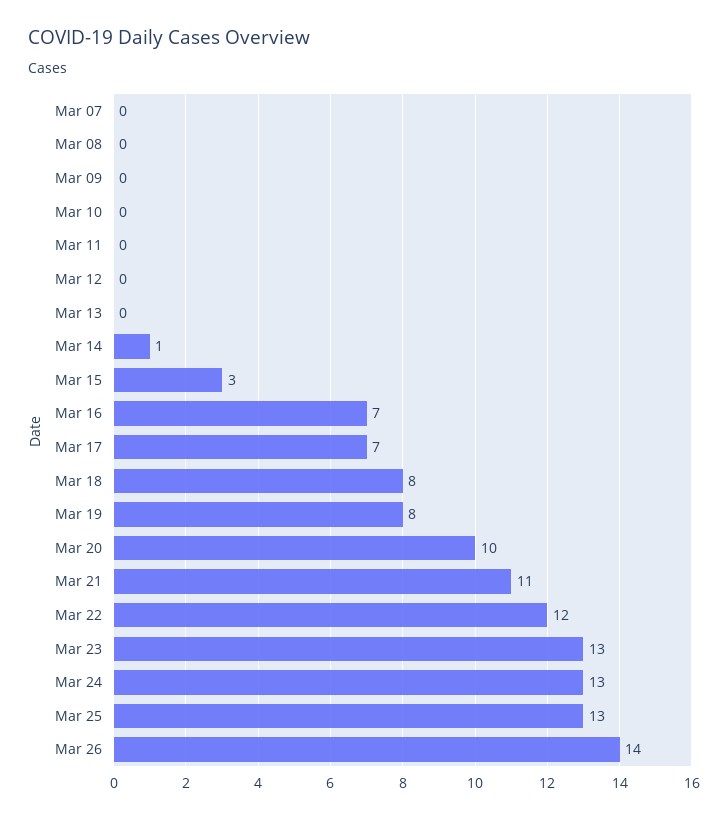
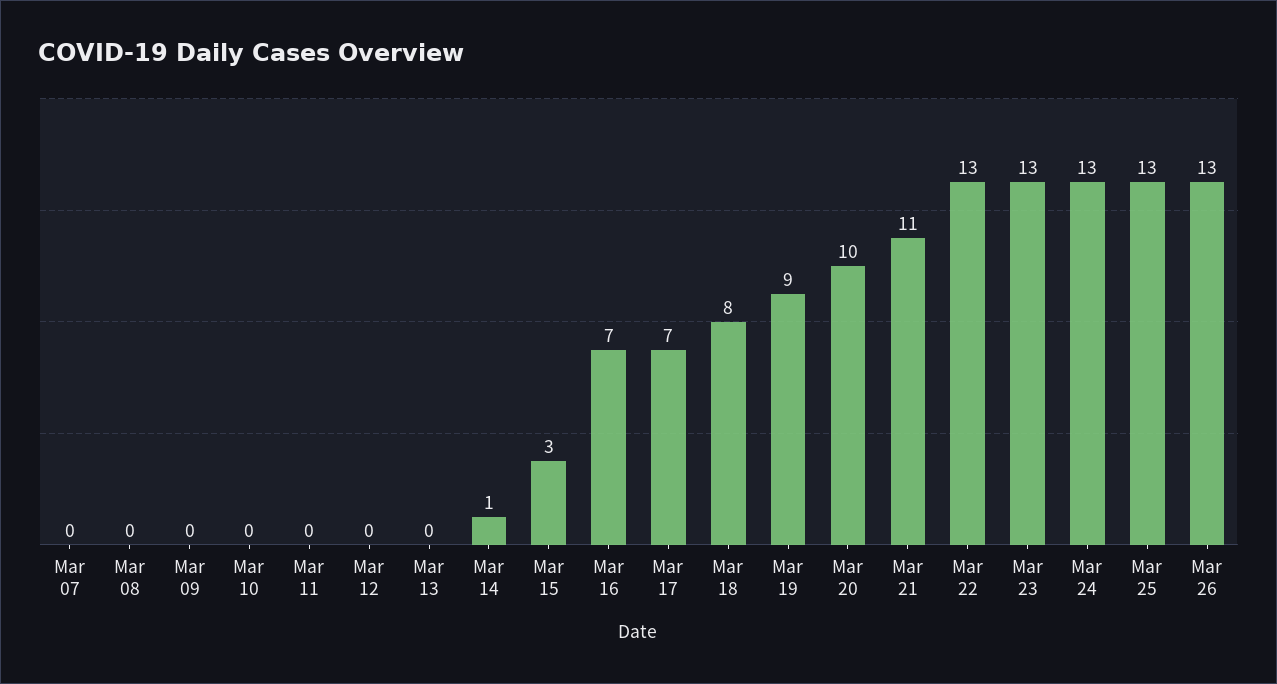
  {
    "Mar 07": 0,
    "Mar 08": 0,
    "Mar 09": 0,
    "Mar 10": 0,
    "Mar 11": 0,
    "Mar 12": 0,
    "Mar 13": 0,
    "Mar 14": 1,
    "Mar 15": 3,
    "Mar 16": 7,
    "Mar 17": 7,
    "Mar 18": 8,
-   "Mar 19": 8,
+   "Mar 19": 9,
    "Mar 20": 10,
    "Mar 21": 11,
-   "Mar 22": 12,
+   "Mar 22": 13,
    "Mar 23": 13,
    "Mar 24": 13,
    "Mar 25": 13,
-   "Mar 26": 14
+   "Mar 26": 13
  }

